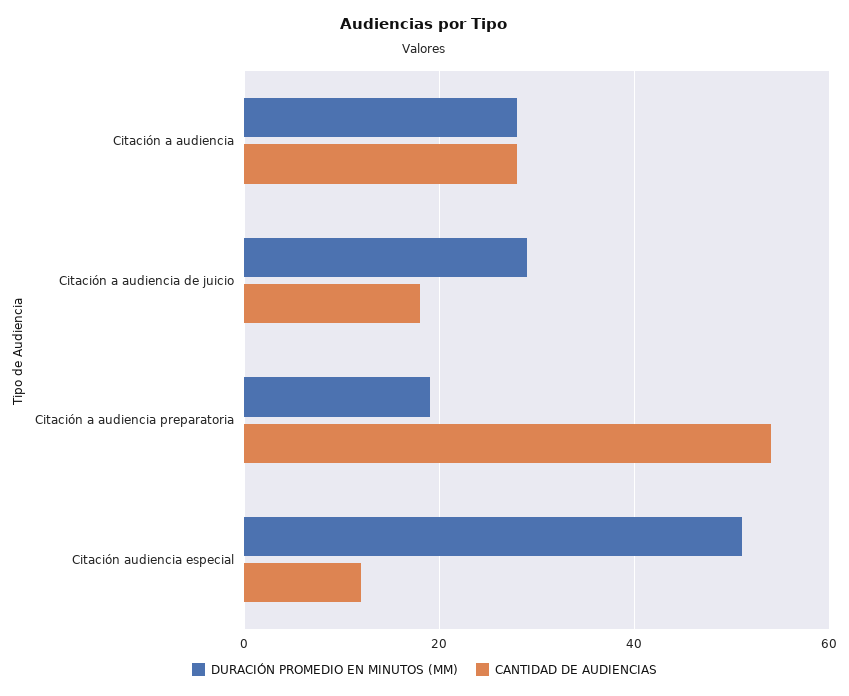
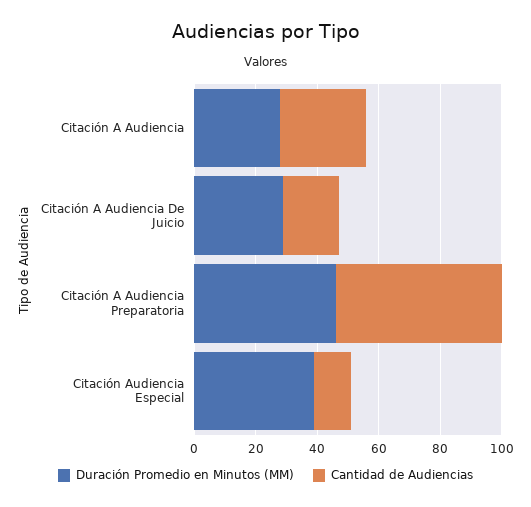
  {
    "DURACIÓN PROMEDIO EN MINUTOS (MM)": {
      "Citación a audiencia": 30,
      "Citación a audiencia de juicio": 30,
-     "Citación a audiencia preparatoria": 20,
+     "Citación a audiencia preparatoria": 45,
-     "Citación audiencia especial": 50
+     "Citación audiencia especial": 40
    },
    "CANTIDAD DE AUDIENCIAS": {
      "Citación a audiencia": 30,
      "Citación a audiencia de juicio": 20,
      "Citación a audiencia preparatoria": 55,
      "Citación audiencia especial": 10
    }
  }

